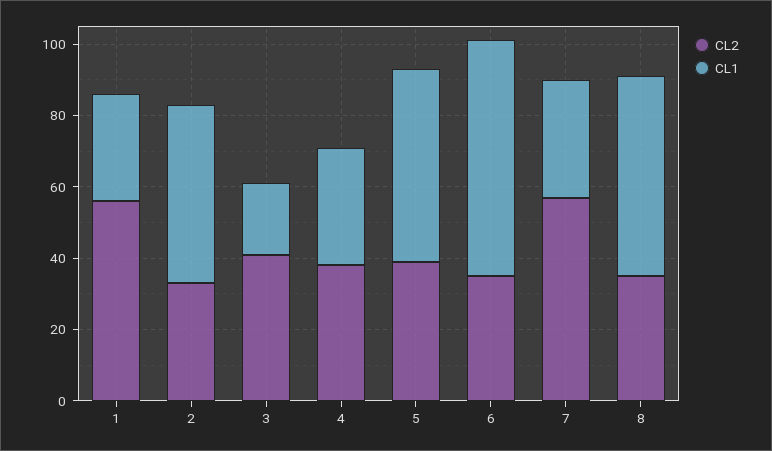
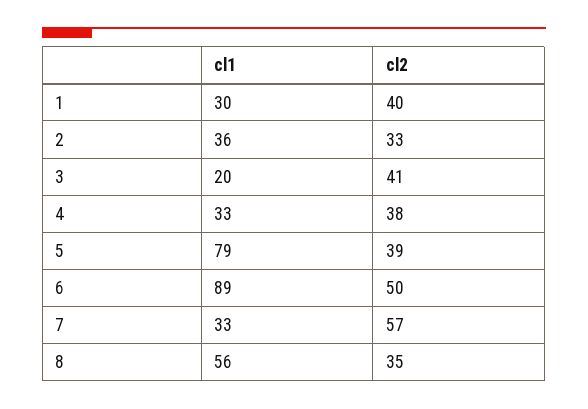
  {
    "CL2": {
-     "1": 55,
+     "1": 40,
      "2": 33,
      "3": 41,
      "4": 38,
      "5": 39,
-     "6": 35,
+     "6": 50,
      "7": 57,
      "8": 35
    },
    "CL1": {
      "1": 30,
-     "2": 50,
+     "2": 36,
      "3": 20,
      "4": 33,
-     "5": 55,
+     "5": 79,
-     "6": 65,
+     "6": 89,
      "7": 33,
      "8": 56
    }
  }

